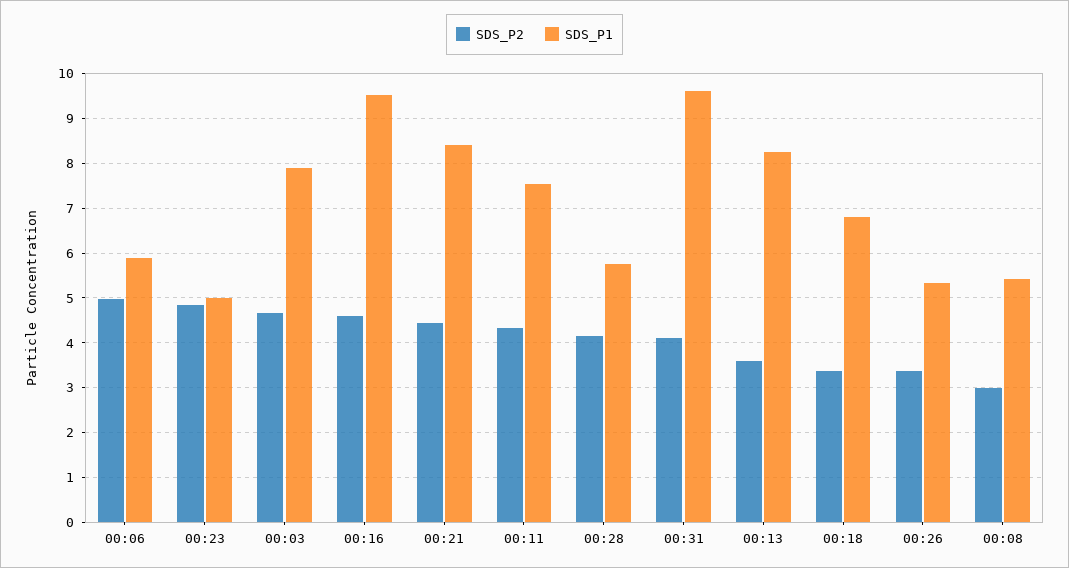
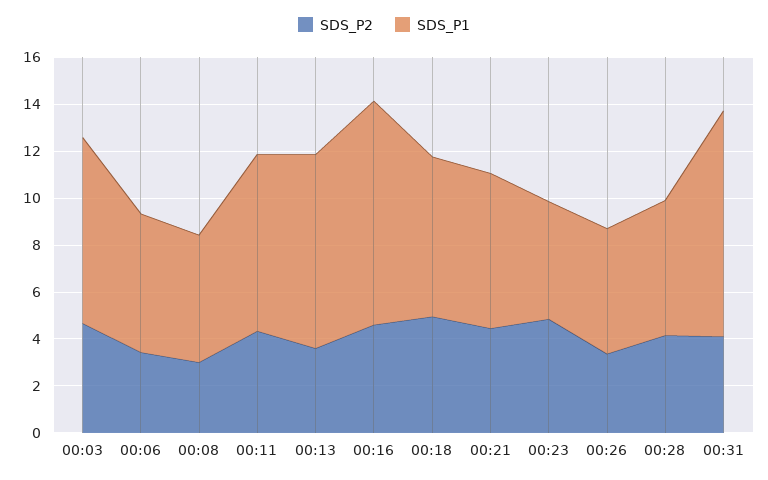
  {
    "SDS_P2": {
-     "00:06": 5,
+     "00:06": 3.5,
      "00:23": 4.8,
      "00:03": 4.6,
      "00:16": 4.6,
      "00:21": 4.4,
      "00:11": 4.4,
      "00:28": 4.2,
      "00:31": 4.2,
      "00:13": 3.6,
-     "00:18": 3.4,
+     "00:18": 5,
      "00:26": 3.4,
      "00:08": 3
    },
    "SDS_P1": {
      "00:06": 6,
      "00:23": 5,
      "00:03": 8,
      "00:16": 9.6,
-     "00:21": 8.4,
+     "00:21": 6.5,
      "00:11": 7.6,
      "00:28": 5.8,
      "00:31": 9.6,
      "00:13": 8.2,
      "00:18": 6.8,
      "00:26": 5.4,
      "00:08": 5.4
    }
  }

